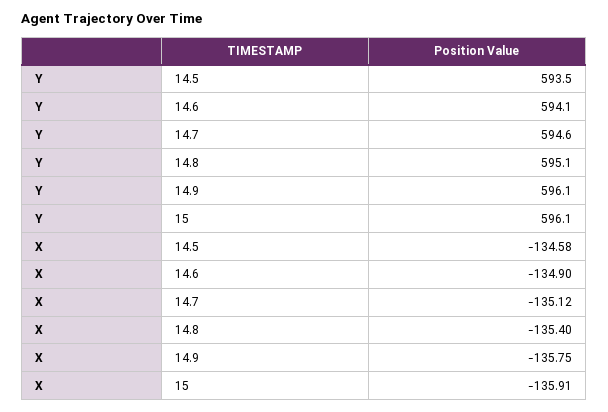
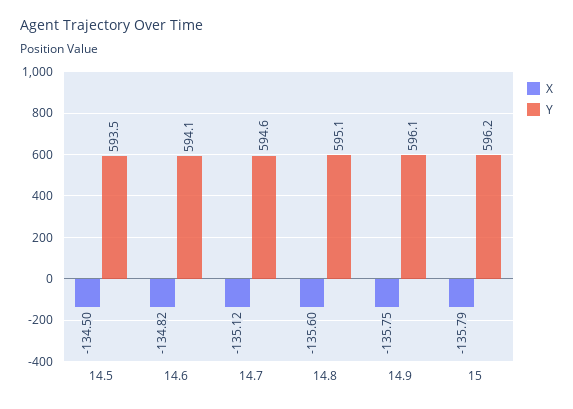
  {
    "Y": {
      "14.5": 593.5,
      "14.6": 594.1,
      "14.7": 594.6,
      "14.8": 595.1,
      "14.9": 596.1,
-     "15": 596.1
+     "15": 596.2
    },
    "X": {
-     "14.5": -134.58,
+     "14.5": -134.5,
-     "14.6": -134.9,
+     "14.6": -134.82,
      "14.7": -135.12,
-     "14.8": -135.4,
+     "14.8": -135.6,
      "14.9": -135.75,
-     "15": -135.91
+     "15": -135.79
    }
  }

